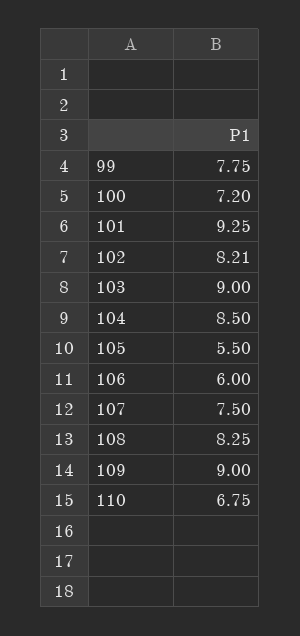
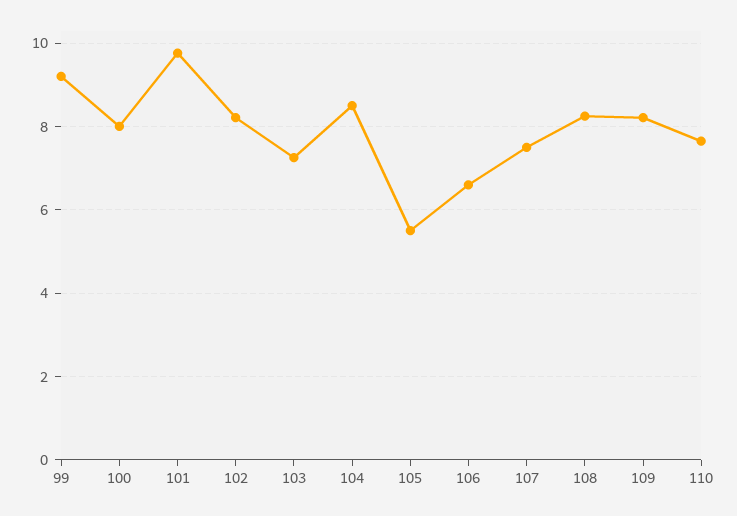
  {
-   "99": 7.75,
+   "99": 9.2,
-   "100": 7.2,
+   "100": 8,
-   "101": 9.25,
+   "101": 9.8,
    "102": 8.21,
-   "103": 9,
+   "103": 7.2,
    "104": 8.5,
    "105": 5.5,
-   "106": 6,
+   "106": 6.6,
    "107": 7.5,
    "108": 8.25,
-   "109": 9,
+   "109": 8.2,
-   "110": 6.75
+   "110": 7.6
  }

